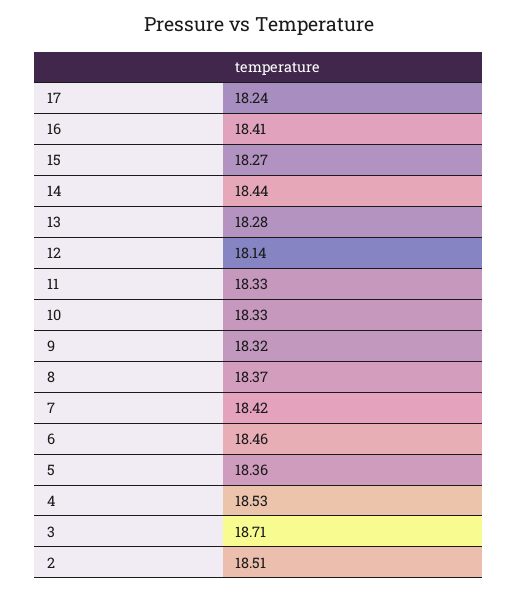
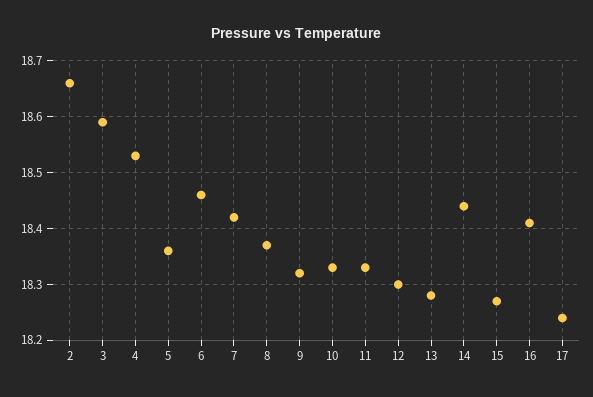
  {
    "17": 18.24,
    "16": 18.41,
    "15": 18.27,
    "14": 18.44,
    "13": 18.28,
-   "12": 18.14,
+   "12": 18.3,
    "11": 18.33,
    "10": 18.33,
    "9": 18.32,
    "8": 18.37,
    "7": 18.42,
    "6": 18.46,
    "5": 18.36,
    "4": 18.53,
-   "3": 18.71,
+   "3": 18.6,
-   "2": 18.51
+   "2": 18.65
  }

